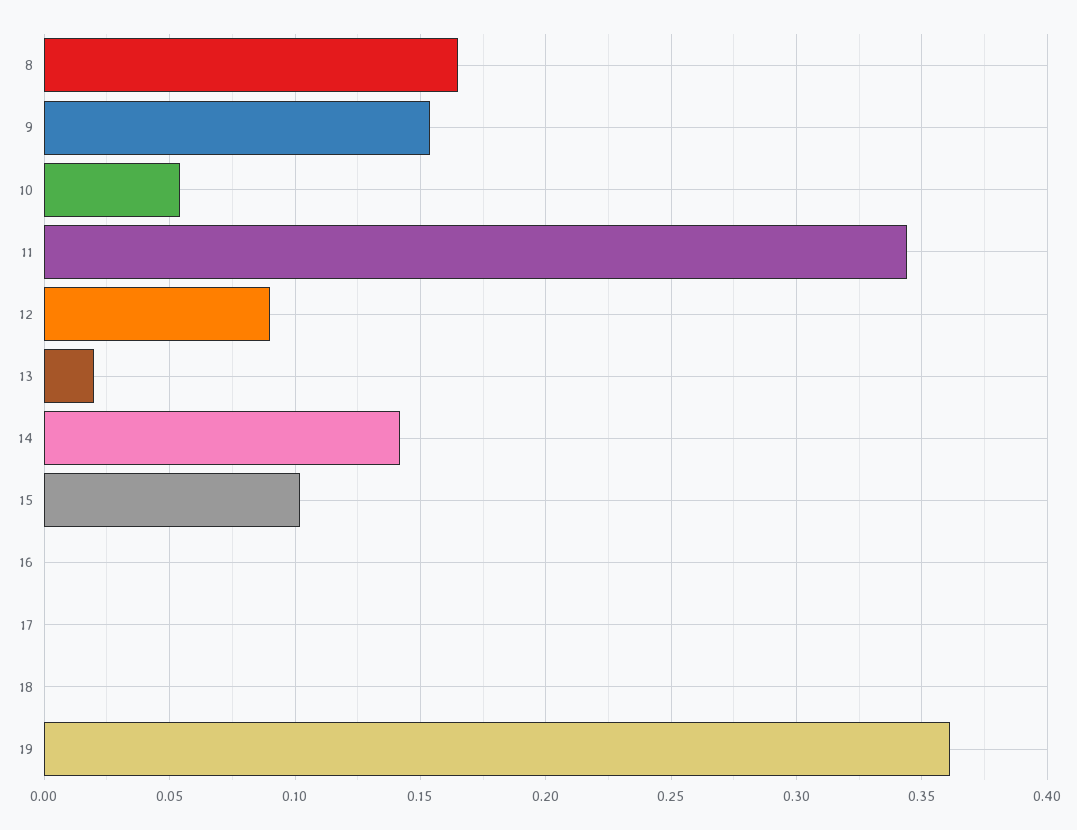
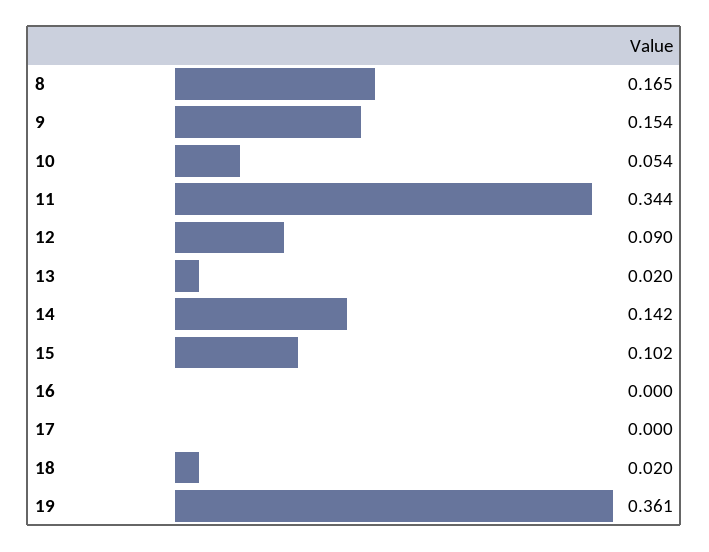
  {
    "8": 0.165,
    "9": 0.154,
    "10": 0.054,
    "11": 0.344,
    "12": 0.09,
    "13": 0.02,
    "14": 0.142,
    "15": 0.102,
    "16": 0,
    "17": 0,
-   "18": 0,
+   "18": 0.02,
    "19": 0.361
  }

